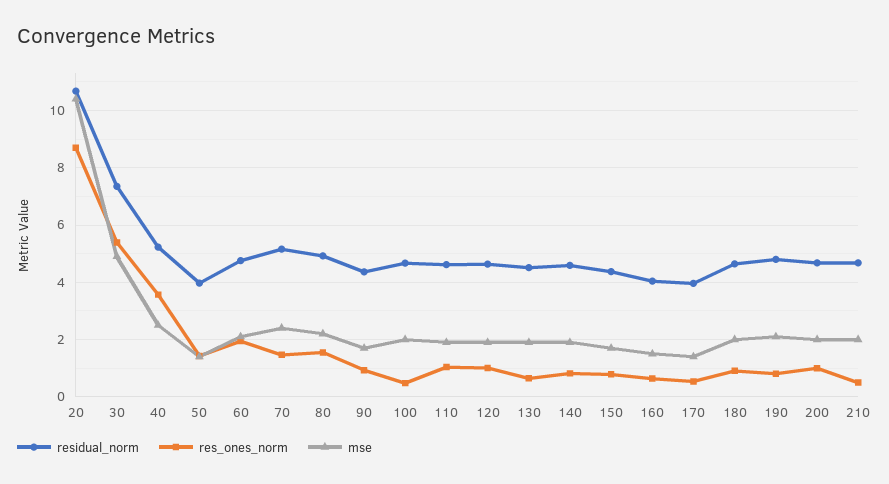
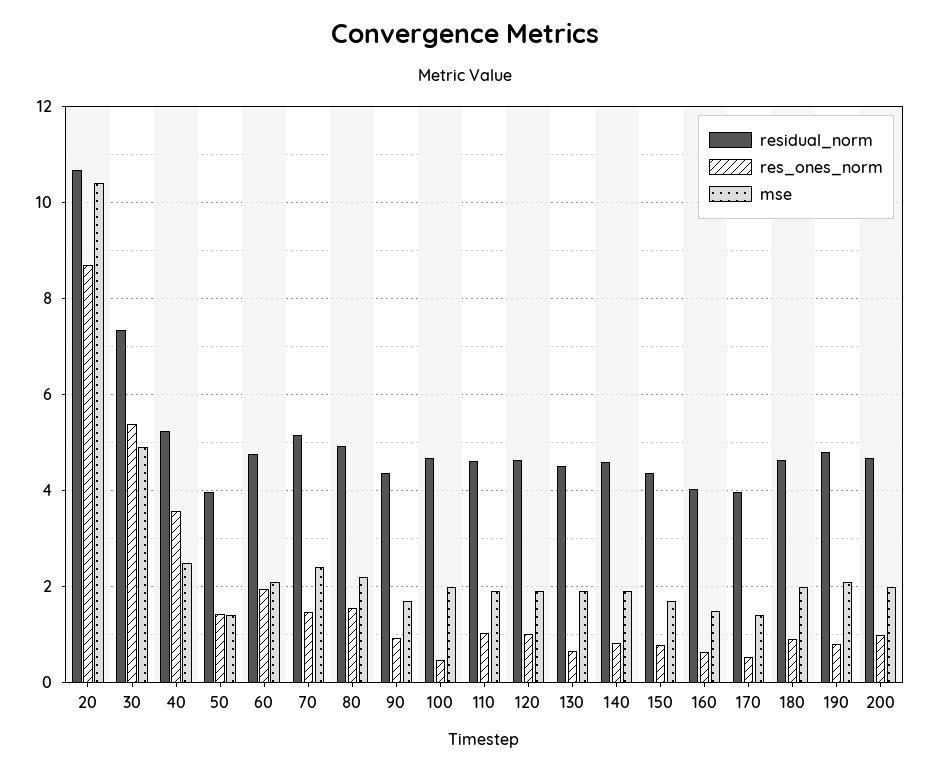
  {
    "residual_norm": {
      "20": 10.6,
      "30": 7.4,
      "40": 5.2,
      "50": 4,
      "60": 4.8,
      "70": 5.2,
      "80": 5,
      "90": 4.4,
      "100": 4.6,
      "110": 4.6,
      "120": 4.6,
      "130": 4.6,
      "140": 4.6,
      "150": 4.4,
      "160": 4,
      "170": 4,
      "180": 4.6,
      "190": 4.8,
-     "200": 4.6,
+     "200": 4.6
-     "210": 4.75
    },
    "res_ones_norm": {
      "20": 8.8,
      "30": 5.4,
      "40": 3.6,
      "50": 1.4,
      "60": 2,
      "70": 1.4,
      "80": 1.6,
      "90": 1,
      "100": 0.4,
      "110": 1,
      "120": 1,
      "130": 0.6,
      "140": 0.8,
      "150": 0.8,
      "160": 0.6,
      "170": 0.6,
      "180": 1,
      "190": 0.8,
-     "200": 1,
+     "200": 1
-     "210": 0.5
    },
    "mse": {
      "20": 10.4,
      "30": 5,
      "40": 2.6,
      "50": 1.4,
      "60": 2.2,
      "70": 2.4,
      "80": 2.2,
      "90": 1.8,
      "100": 2,
      "110": 2,
      "120": 2,
      "130": 2,
      "140": 2,
      "150": 1.8,
      "160": 1.6,
      "170": 1.4,
      "180": 2,
      "190": 2.2,
-     "200": 2,
+     "200": 2
-     "210": 2
    }
  }

